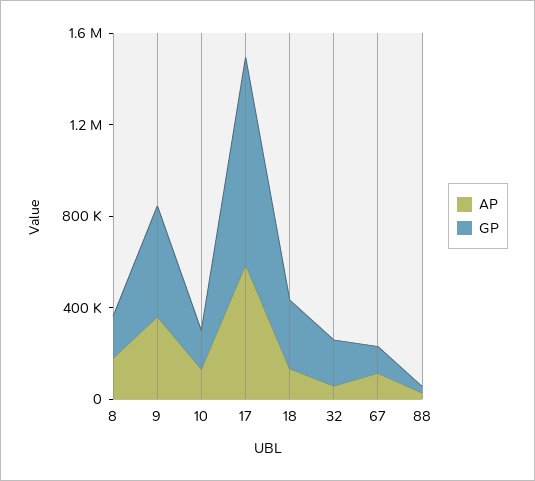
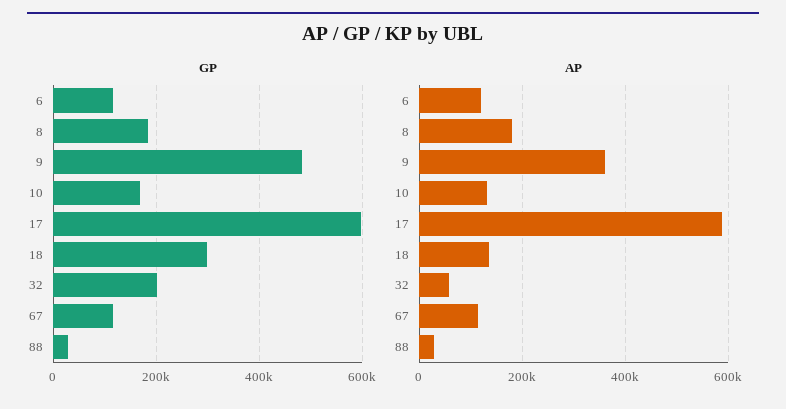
  {
    "AP": {
      "8": 180000,
      "9": 360000,
      "10": 140000,
      "17": 580000,
      "18": 140000,
      "32": 60000,
      "67": 120000,
-     "88": 20000
+     "88": 20000,
+     "6": 120000
    },
    "GP": {
      "8": 180000,
      "9": 480000,
      "10": 160000,
-     "17": 900000,
+     "17": 600000,
      "18": 300000,
      "32": 200000,
      "67": 120000,
-     "88": 20000
+     "88": 20000,
+     "6": 120000
    }
  }

